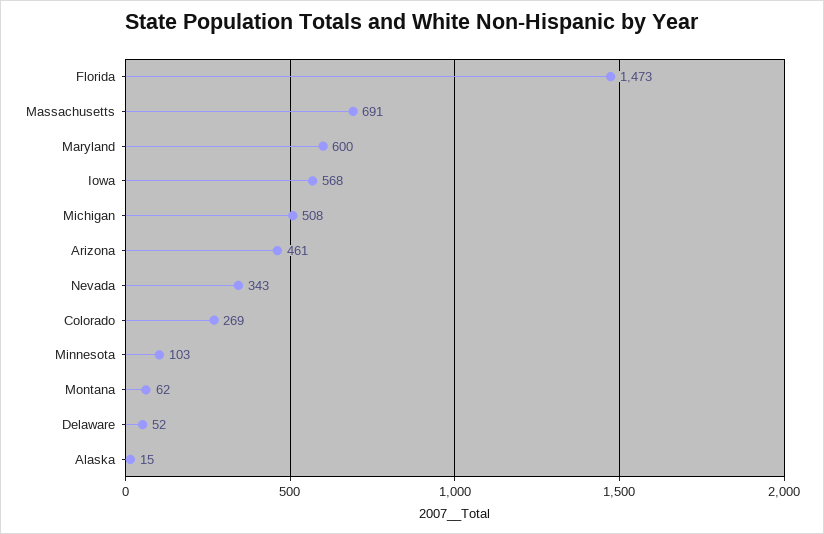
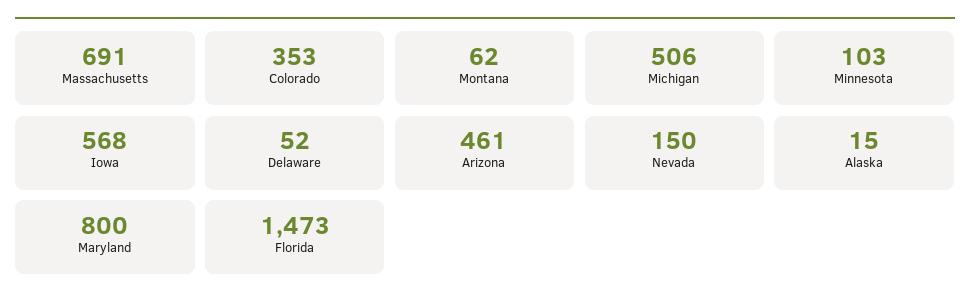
  {
    "Florida": 1473,
    "Massachusetts": 691,
-   "Maryland": 600,
+   "Maryland": 800,
    "Iowa": 568,
-   "Michigan": 508,
+   "Michigan": 506,
    "Arizona": 461,
-   "Nevada": 343,
+   "Nevada": 150,
-   "Colorado": 269,
+   "Colorado": 353,
    "Minnesota": 103,
    "Montana": 62,
    "Delaware": 52,
    "Alaska": 15
  }

